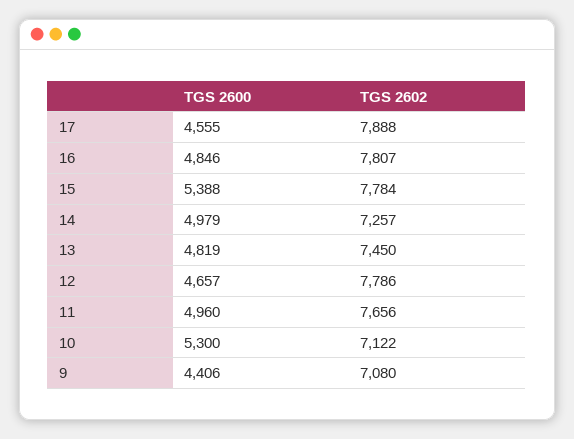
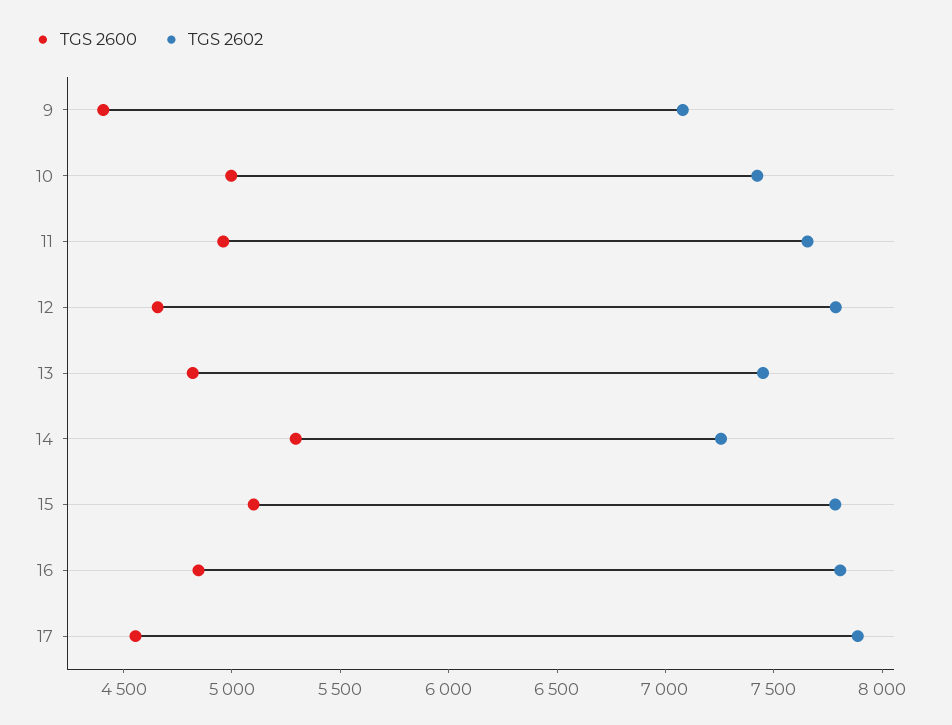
  {
    "TGS 2600": {
      "17": 4555,
      "16": 4846,
-     "15": 5388,
+     "15": 5100,
-     "14": 4979,
+     "14": 5300,
      "13": 4819,
      "12": 4657,
      "11": 4960,
-     "10": 5300,
+     "10": 5000,
      "9": 4406
    },
    "TGS 2602": {
      "17": 7888,
      "16": 7807,
      "15": 7784,
      "14": 7257,
      "13": 7450,
      "12": 7786,
      "11": 7656,
-     "10": 7122,
+     "10": 7400,
      "9": 7080
    }
  }

